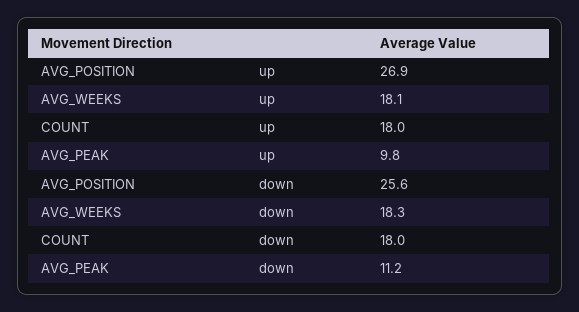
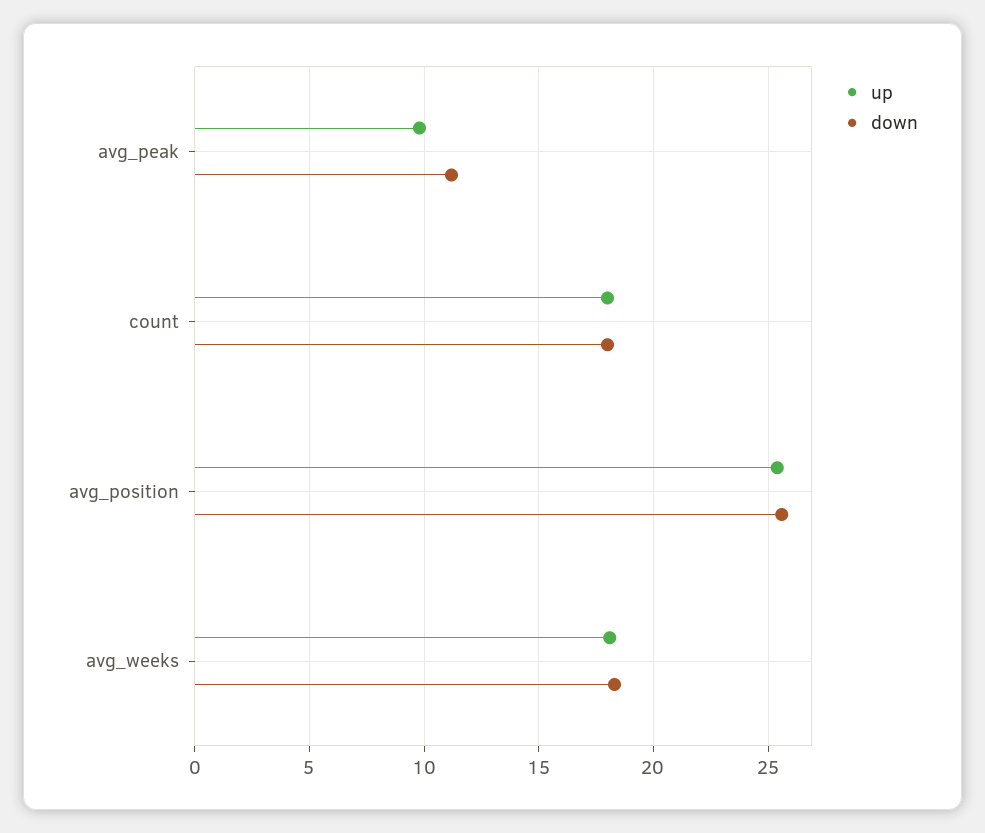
  {
    "up": {
-     "AVG_POSITION": 26.9,
+     "AVG_POSITION": 25.5,
      "AVG_WEEKS": 18.1,
      "COUNT": 18,
      "AVG_PEAK": 9.8
    },
    "down": {
      "AVG_POSITION": 25.6,
      "AVG_WEEKS": 18.3,
      "COUNT": 18,
      "AVG_PEAK": 11.2
    }
  }

